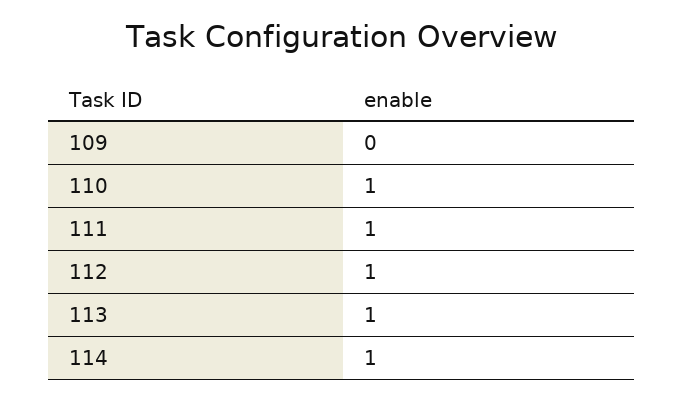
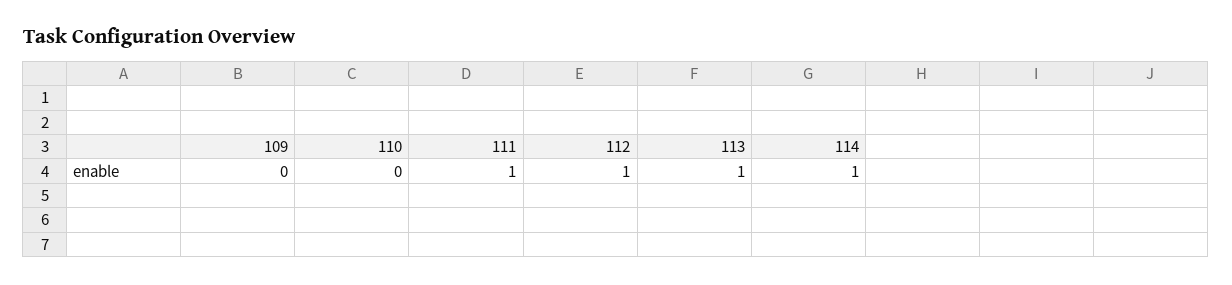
  {
    "109": 0,
-   "110": 1,
+   "110": 0,
    "111": 1,
    "112": 1,
    "113": 1,
    "114": 1
  }

